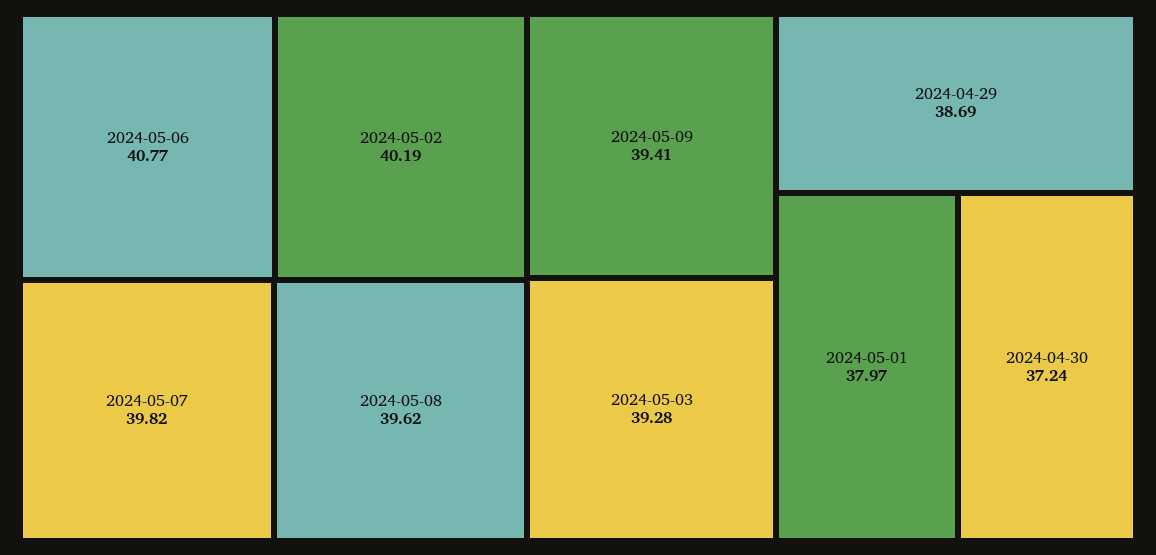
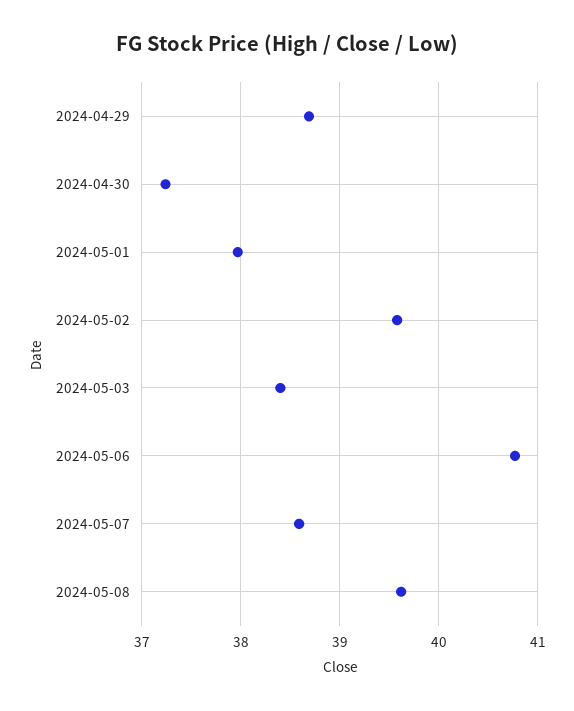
  {
    "2024-05-06": 40.77,
-   "2024-05-02": 40.19,
+   "2024-05-02": 39.6,
-   "2024-05-07": 39.82,
+   "2024-05-07": 38.6,
    "2024-05-08": 39.62,
-   "2024-05-09": 39.41,
-   "2024-05-03": 39.28,
+   "2024-05-03": 38.4,
    "2024-04-29": 38.69,
    "2024-05-01": 37.97,
    "2024-04-30": 37.24
  }

